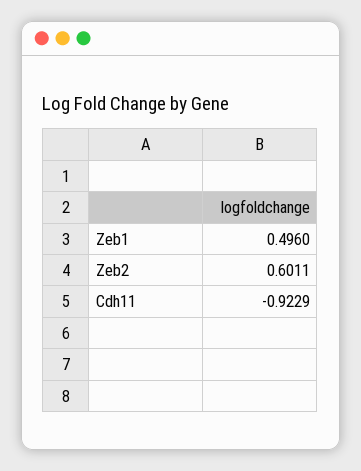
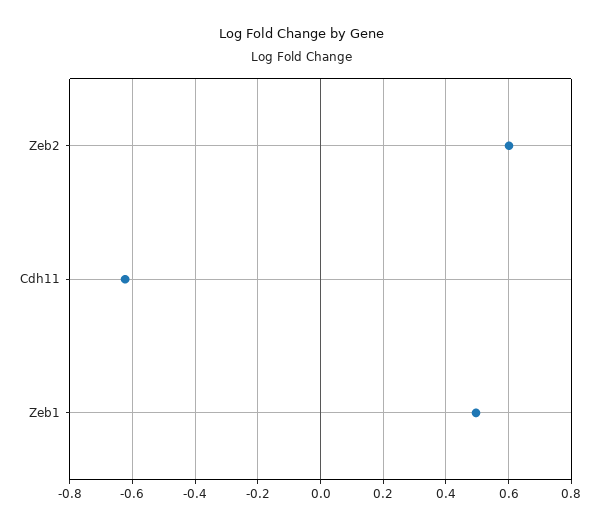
  {
    "Zeb1": 0.496,
    "Zeb2": 0.6011,
-   "Cdh11": -0.9229
+   "Cdh11": -0.62
  }

